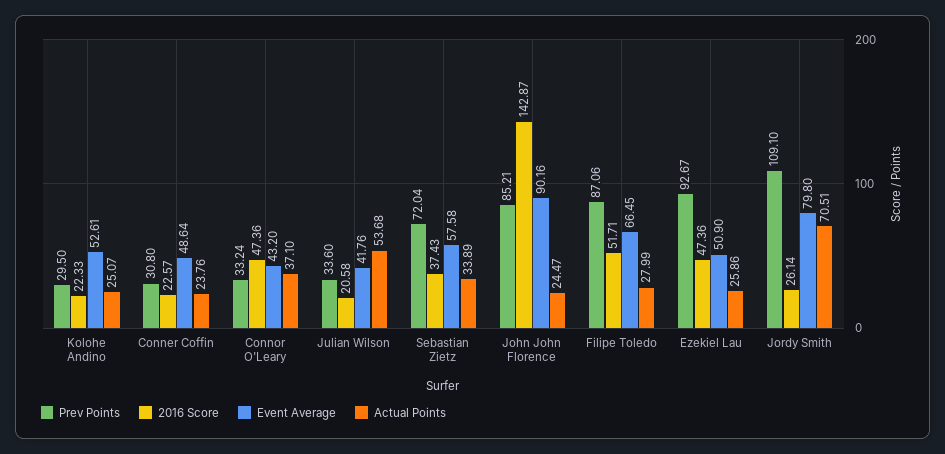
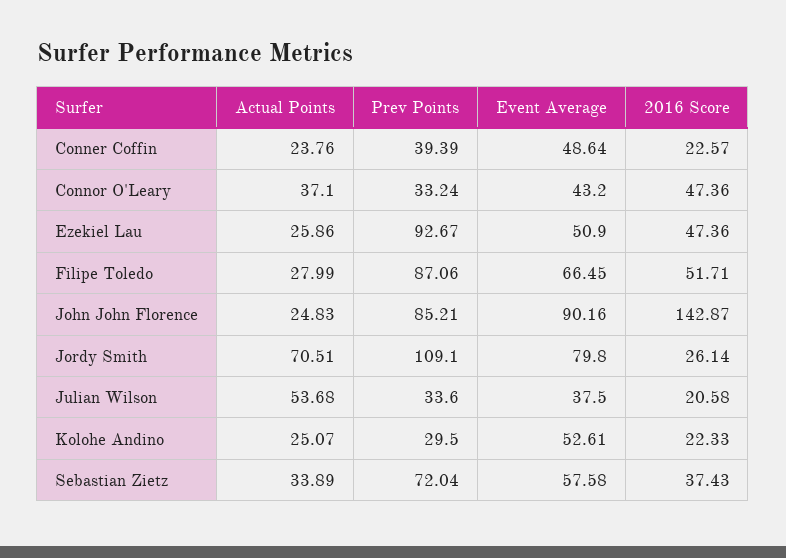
  {
    "Prev Points": {
      "Kolohe Andino": 29.5,
-     "Conner Coffin": 30.8,
+     "Conner Coffin": 39.39,
      "Connor O'Leary": 33.24,
      "Julian Wilson": 33.6,
      "Sebastian Zietz": 72.04,
      "John John Florence": 85.21,
      "Filipe Toledo": 87.06,
      "Ezekiel Lau": 92.67,
      "Jordy Smith": 109.1
    },
    "2016 Score": {
      "Kolohe Andino": 22.33,
      "Conner Coffin": 22.57,
      "Connor O'Leary": 47.36,
      "Julian Wilson": 20.58,
      "Sebastian Zietz": 37.43,
      "John John Florence": 142.87,
      "Filipe Toledo": 51.71,
      "Ezekiel Lau": 47.36,
      "Jordy Smith": 26.14
    },
    "Event Average": {
      "Kolohe Andino": 52.61,
      "Conner Coffin": 48.64,
      "Connor O'Leary": 43.2,
-     "Julian Wilson": 41.76,
+     "Julian Wilson": 37.5,
      "Sebastian Zietz": 57.58,
      "John John Florence": 90.16,
      "Filipe Toledo": 66.45,
      "Ezekiel Lau": 50.9,
      "Jordy Smith": 79.8
    },
    "Actual Points": {
      "Kolohe Andino": 25.07,
      "Conner Coffin": 23.76,
      "Connor O'Leary": 37.1,
      "Julian Wilson": 53.68,
      "Sebastian Zietz": 33.89,
-     "John John Florence": 24.47,
+     "John John Florence": 24.83,
      "Filipe Toledo": 27.99,
      "Ezekiel Lau": 25.86,
      "Jordy Smith": 70.51
    }
  }

